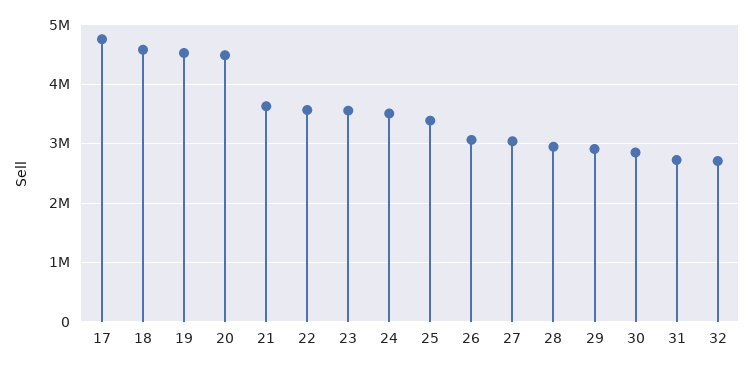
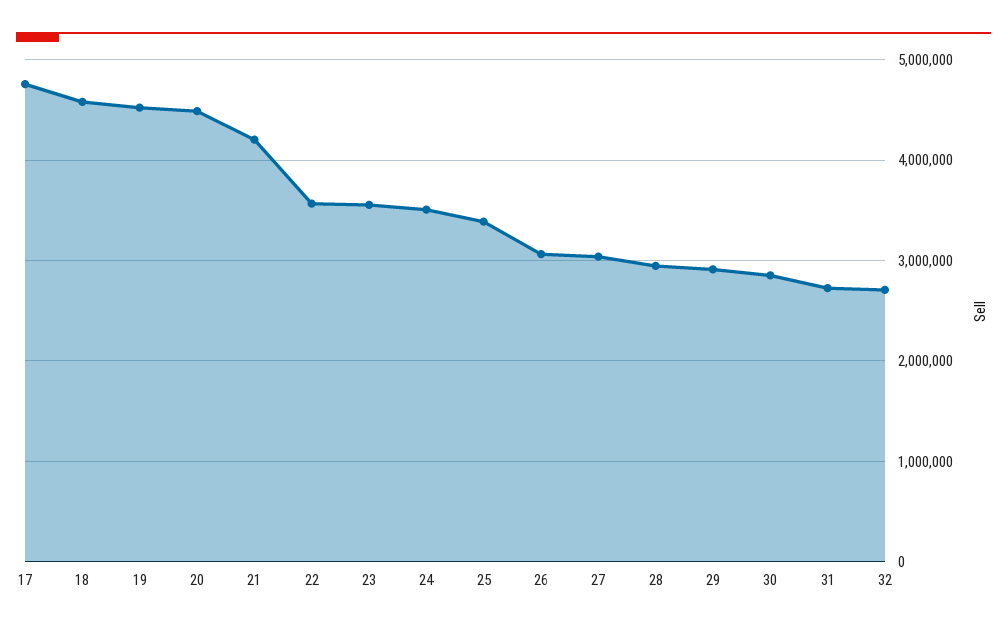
  {
    "17": 4800000,
    "18": 4600000,
    "19": 4500000,
    "20": 4500000,
-   "21": 3600000,
+   "21": 4200000,
    "22": 3600000,
    "23": 3600000,
    "24": 3500000,
    "25": 3400000,
    "26": 3100000,
    "27": 3000000,
    "28": 2900000,
    "29": 2900000,
    "30": 2900000,
    "31": 2700000,
    "32": 2700000
  }

